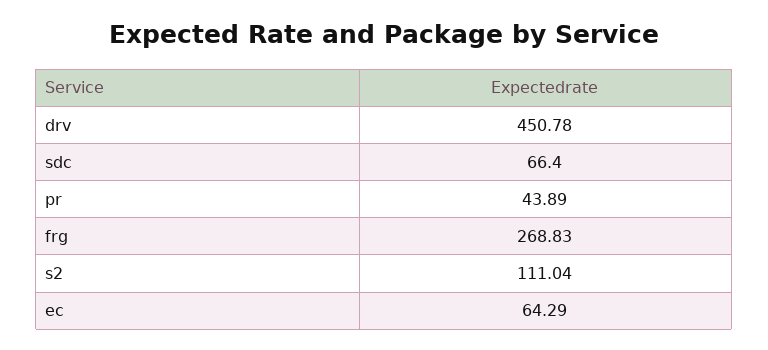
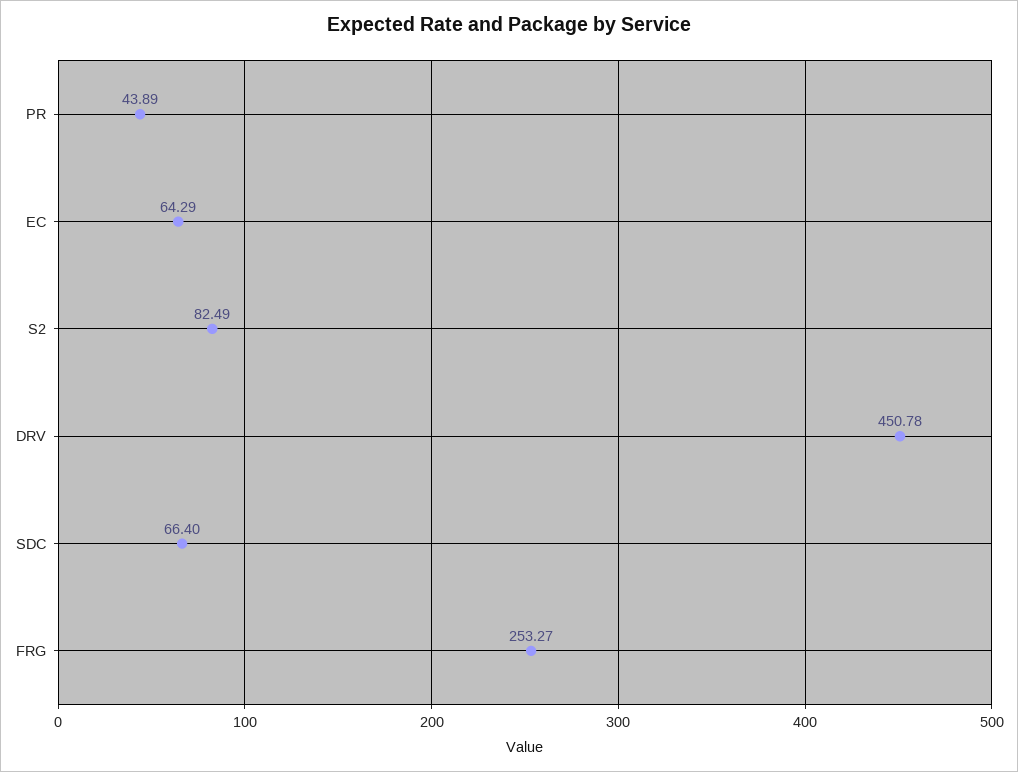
  {
    "drv": 450.78,
    "sdc": 66.4,
    "pr": 43.89,
-   "frg": 268.83,
+   "frg": 253.27,
-   "s2": 111.04,
+   "s2": 82.49,
    "ec": 64.29
  }

